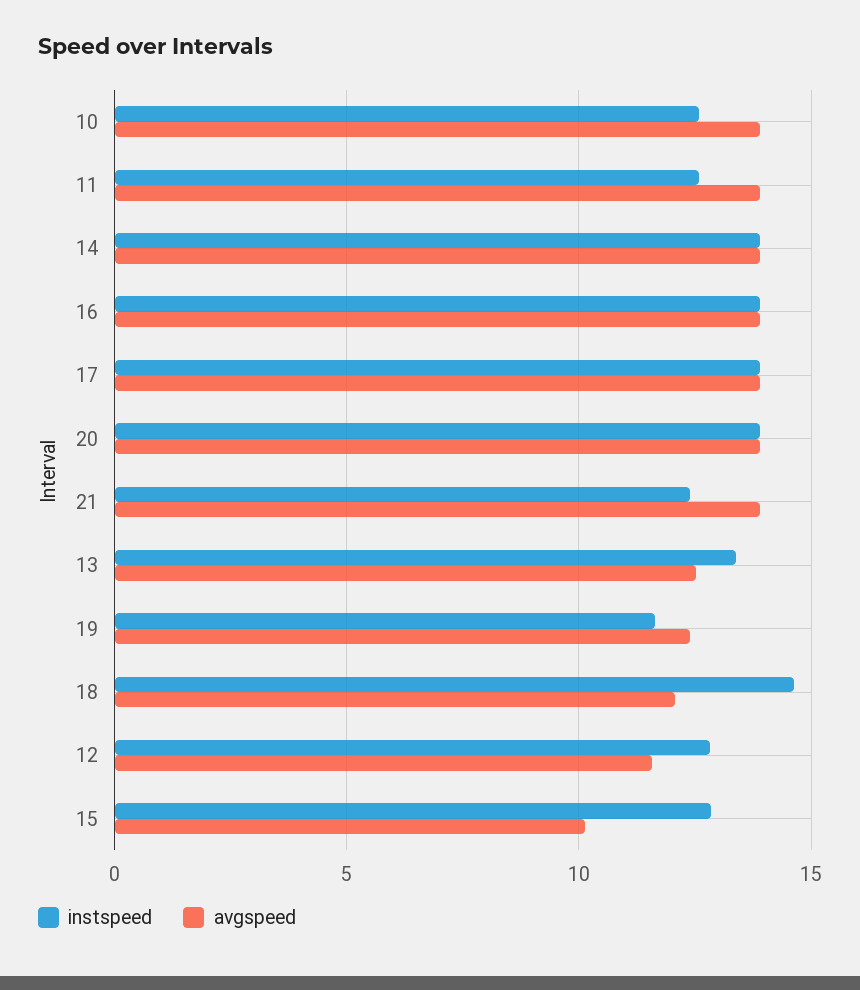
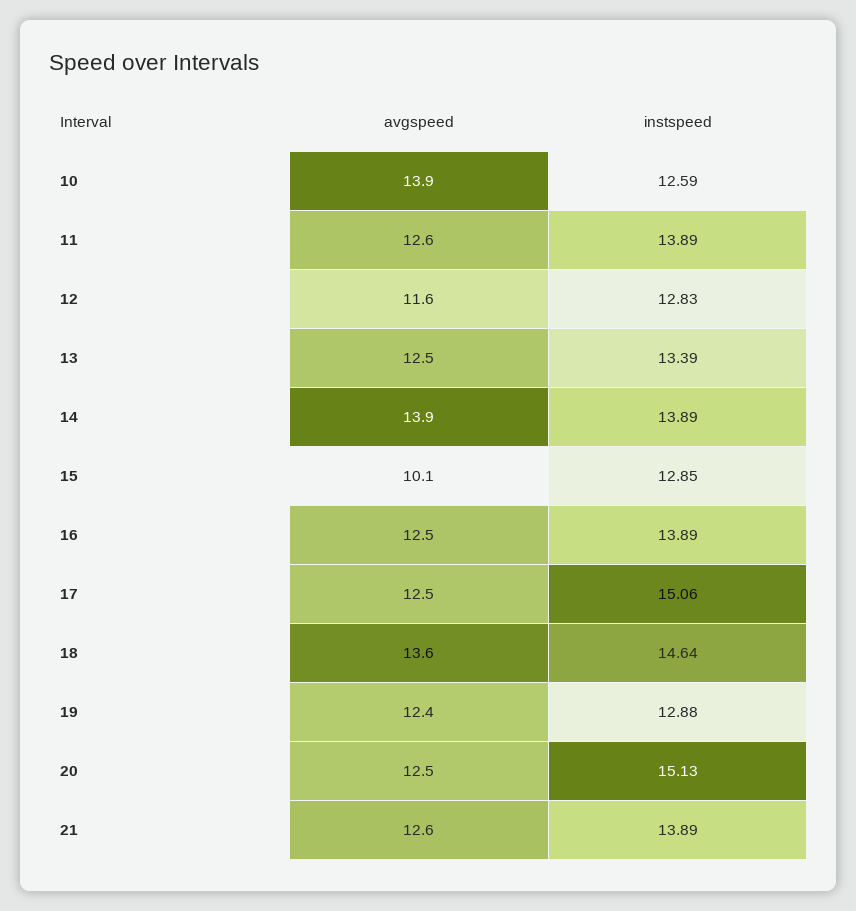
  {
    "instspeed": {
      "10": 12.59,
-     "11": 12.5,
+     "11": 13.89,
      "14": 13.89,
      "16": 13.89,
-     "17": 14,
+     "17": 15.06,
-     "20": 14,
+     "20": 15.13,
-     "21": 12.5,
+     "21": 13.89,
      "13": 13.39,
-     "19": 11.5,
+     "19": 12.88,
      "18": 14.64,
      "12": 12.83,
      "15": 12.85
    },
    "avgspeed": {
      "10": 13.9,
-     "11": 14,
+     "11": 12.6,
      "14": 13.9,
-     "16": 14,
+     "16": 12.5,
-     "17": 14,
+     "17": 12.5,
-     "20": 14,
+     "20": 12.5,
-     "21": 14,
+     "21": 12.6,
      "13": 12.5,
      "19": 12.4,
-     "18": 12,
+     "18": 13.6,
      "12": 11.6,
      "15": 10.1
    }
  }

